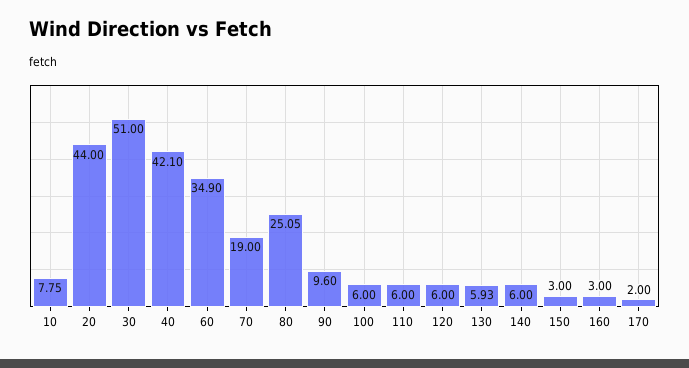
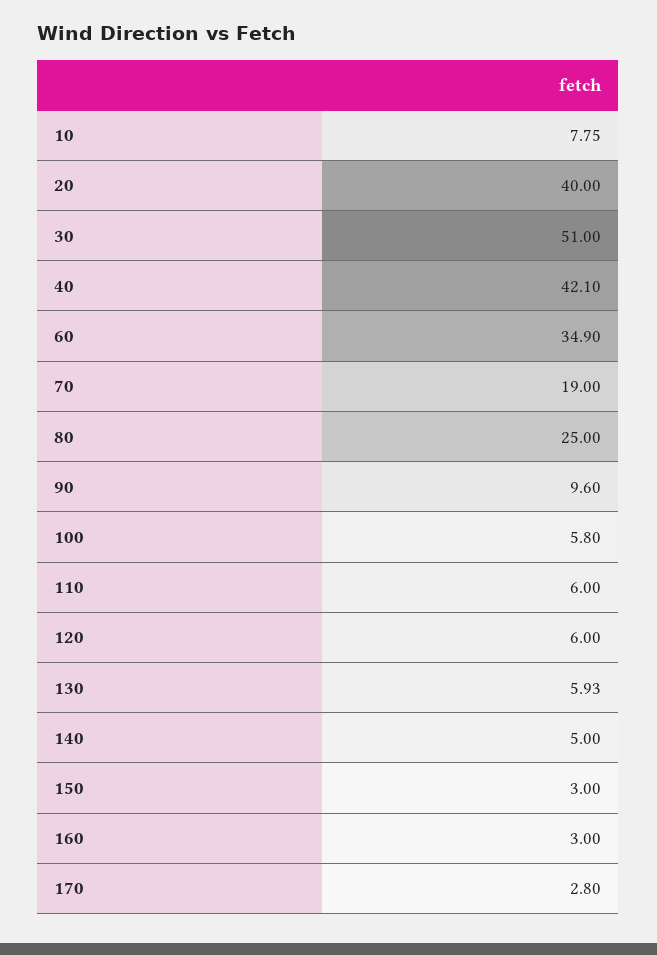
  {
    "10": 7.75,
-   "20": 44,
+   "20": 40,
    "30": 51,
    "40": 42.1,
    "60": 34.9,
    "70": 19,
-   "80": 25.05,
+   "80": 25,
    "90": 9.6,
-   "100": 6,
+   "100": 5.8,
    "110": 6,
    "120": 6,
    "130": 5.93,
-   "140": 6,
+   "140": 5,
    "150": 3,
    "160": 3,
-   "170": 2
+   "170": 2.8
  }

